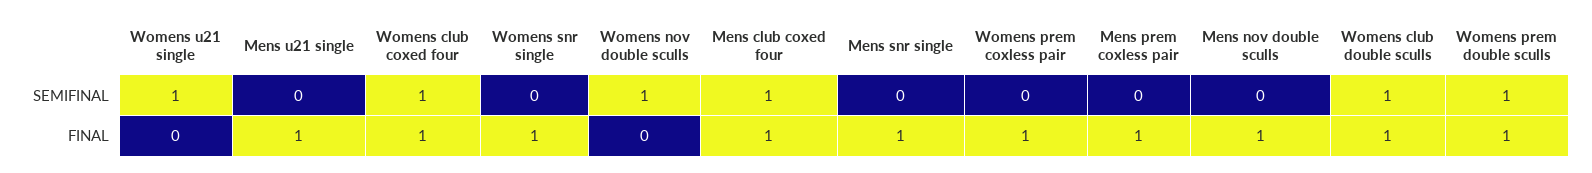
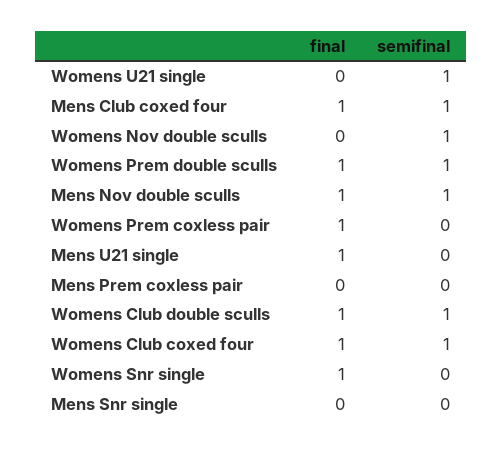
  {
    "Womens u21 single": {
      "SEMIFINAL": 1,
      "FINAL": 0
    },
    "Mens u21 single": {
      "SEMIFINAL": 0,
      "FINAL": 1
    },
    "Womens club coxed four": {
      "SEMIFINAL": 1,
      "FINAL": 1
    },
    "Womens snr single": {
      "SEMIFINAL": 0,
      "FINAL": 1
    },
    "Womens nov double sculls": {
      "SEMIFINAL": 1,
      "FINAL": 0
    },
    "Mens club coxed four": {
      "SEMIFINAL": 1,
      "FINAL": 1
    },
    "Mens snr single": {
      "SEMIFINAL": 0,
-     "FINAL": 1
+     "FINAL": 0
    },
    "Womens prem coxless pair": {
      "SEMIFINAL": 0,
      "FINAL": 1
    },
    "Mens prem coxless pair": {
      "SEMIFINAL": 0,
-     "FINAL": 1
+     "FINAL": 0
    },
    "Mens nov double sculls": {
-     "SEMIFINAL": 0,
+     "SEMIFINAL": 1,
      "FINAL": 1
    },
    "Womens club double sculls": {
      "SEMIFINAL": 1,
      "FINAL": 1
    },
    "Womens prem double sculls": {
      "SEMIFINAL": 1,
      "FINAL": 1
    }
  }

